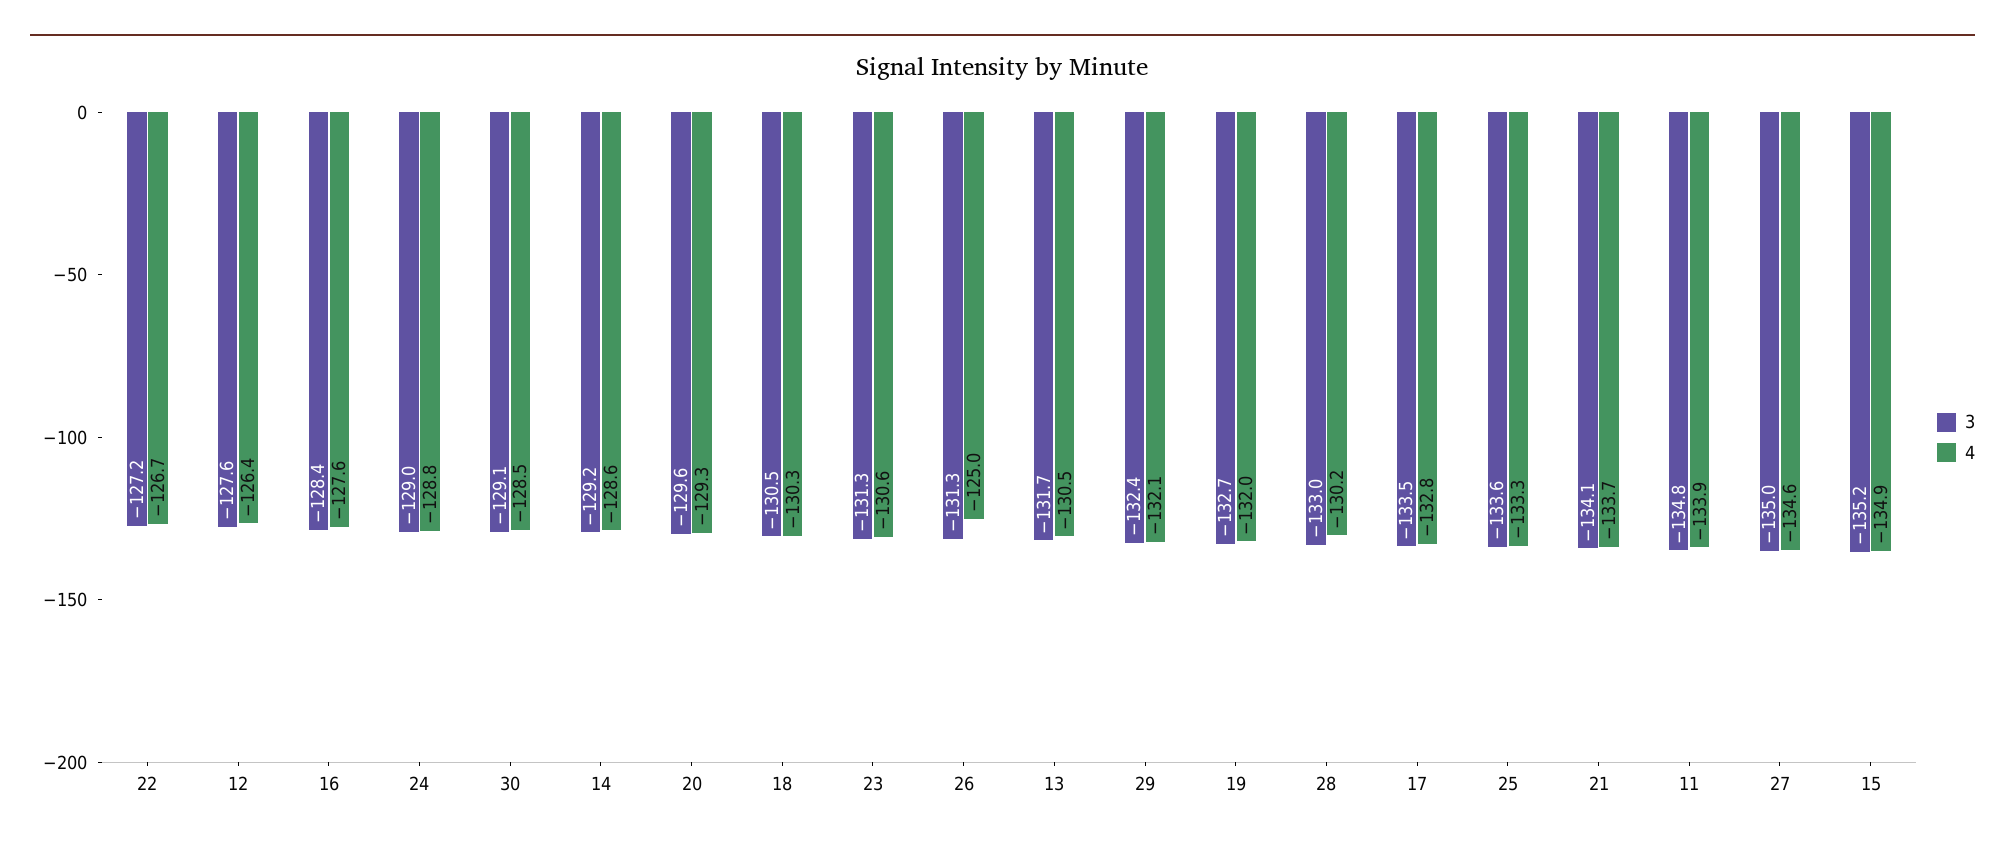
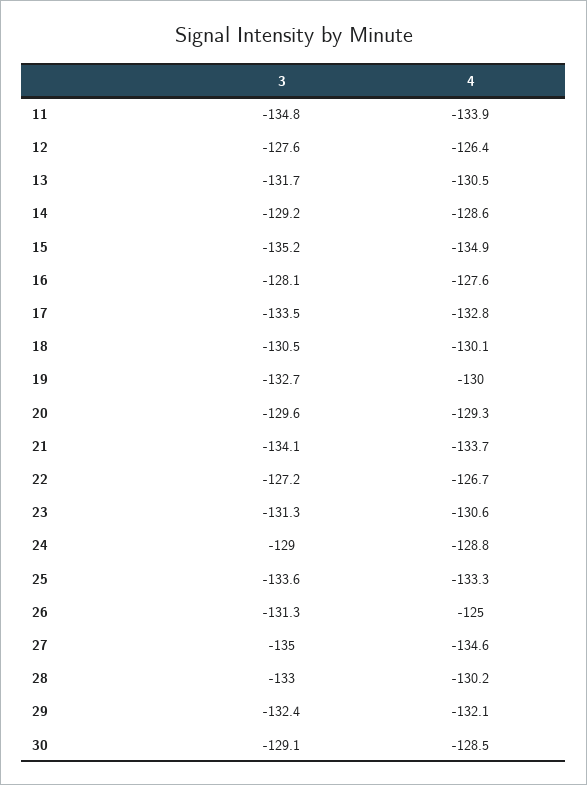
  {
    "3": {
      "22": -127.2,
      "12": -127.6,
-     "16": -128.4,
+     "16": -128.1,
      "24": -129,
      "30": -129.1,
      "14": -129.2,
      "20": -129.6,
      "18": -130.5,
      "23": -131.3,
      "26": -131.3,
      "13": -131.7,
      "29": -132.4,
      "19": -132.7,
      "28": -133,
      "17": -133.5,
      "25": -133.6,
      "21": -134.1,
      "11": -134.8,
      "27": -135,
      "15": -135.2
    },
    "4": {
      "22": -126.7,
      "12": -126.4,
      "16": -127.6,
      "24": -128.8,
      "30": -128.5,
      "14": -128.6,
      "20": -129.3,
-     "18": -130.3,
+     "18": -130.1,
      "23": -130.6,
      "26": -125,
      "13": -130.5,
      "29": -132.1,
-     "19": -132,
+     "19": -130,
      "28": -130.2,
      "17": -132.8,
      "25": -133.3,
      "21": -133.7,
      "11": -133.9,
      "27": -134.6,
      "15": -134.9
    }
  }

